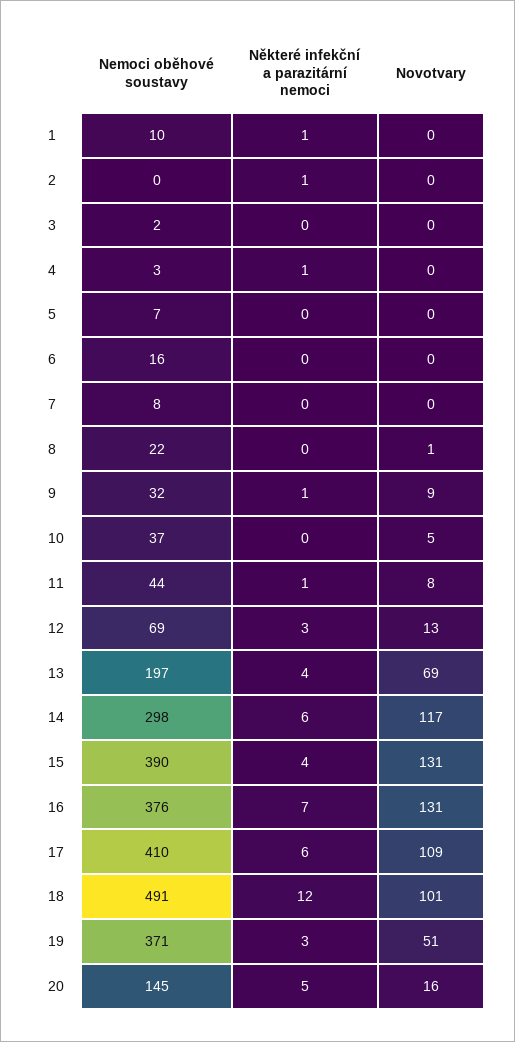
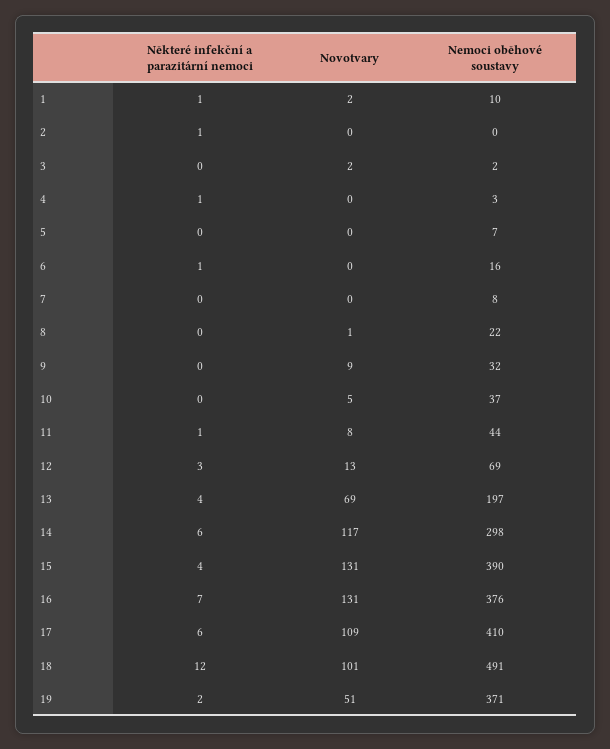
  {
    "Nemoci oběhové soustavy": {
      "1": 10,
      "2": 0,
      "3": 2,
      "4": 3,
      "5": 7,
      "6": 16,
      "7": 8,
      "8": 22,
      "9": 32,
      "10": 37,
      "11": 44,
      "12": 69,
      "13": 197,
      "14": 298,
      "15": 390,
      "16": 376,
      "17": 410,
      "18": 491,
-     "19": 371,
+     "19": 371
-     "20": 145
    },
    "Některé infekční a parazitární nemoci": {
      "1": 1,
      "2": 1,
      "3": 0,
      "4": 1,
      "5": 0,
-     "6": 0,
+     "6": 1,
      "7": 0,
      "8": 0,
-     "9": 1,
+     "9": 0,
      "10": 0,
      "11": 1,
      "12": 3,
      "13": 4,
      "14": 6,
      "15": 4,
      "16": 7,
      "17": 6,
      "18": 12,
-     "19": 3,
+     "19": 2
-     "20": 5
    },
    "Novotvary": {
-     "1": 0,
+     "1": 2,
      "2": 0,
-     "3": 0,
+     "3": 2,
      "4": 0,
      "5": 0,
      "6": 0,
      "7": 0,
      "8": 1,
      "9": 9,
      "10": 5,
      "11": 8,
      "12": 13,
      "13": 69,
      "14": 117,
      "15": 131,
      "16": 131,
      "17": 109,
      "18": 101,
-     "19": 51,
+     "19": 51
-     "20": 16
    }
  }

